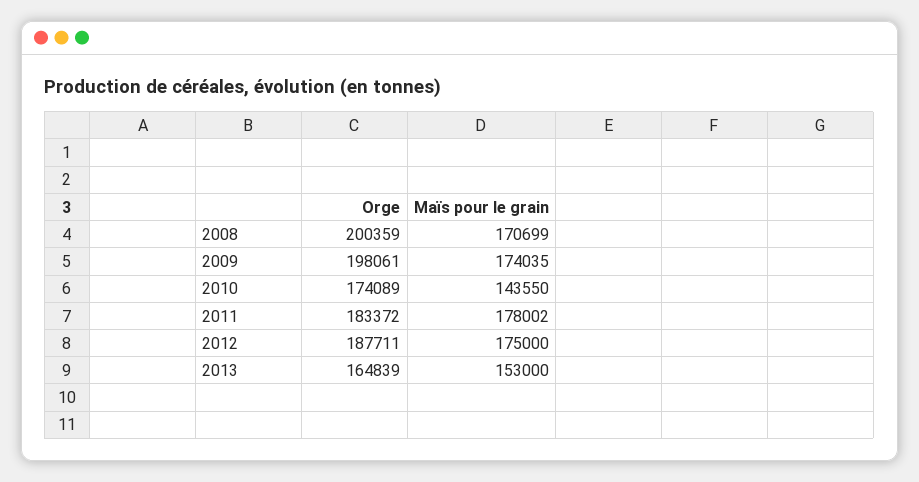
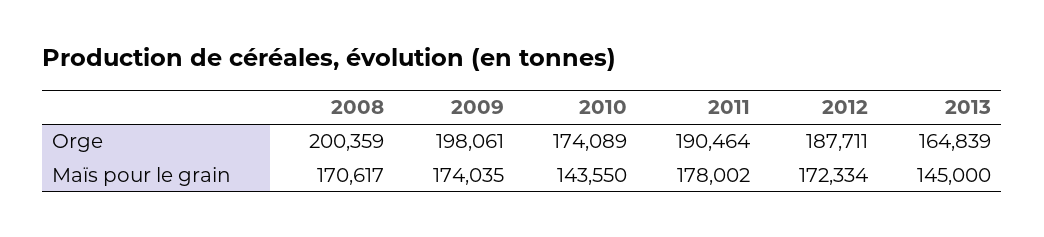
  {
    "Orge": {
      "2008": 200359,
      "2009": 198061,
      "2010": 174089,
-     "2011": 183372,
+     "2011": 190464,
      "2012": 187711,
      "2013": 164839
    },
    "Maïs pour le grain": {
-     "2008": 170699,
+     "2008": 170617,
      "2009": 174035,
      "2010": 143550,
      "2011": 178002,
-     "2012": 175000,
+     "2012": 172334,
-     "2013": 153000
+     "2013": 145000
    }
  }

